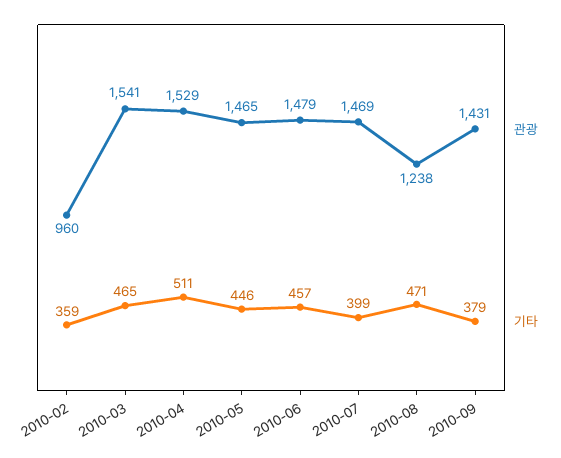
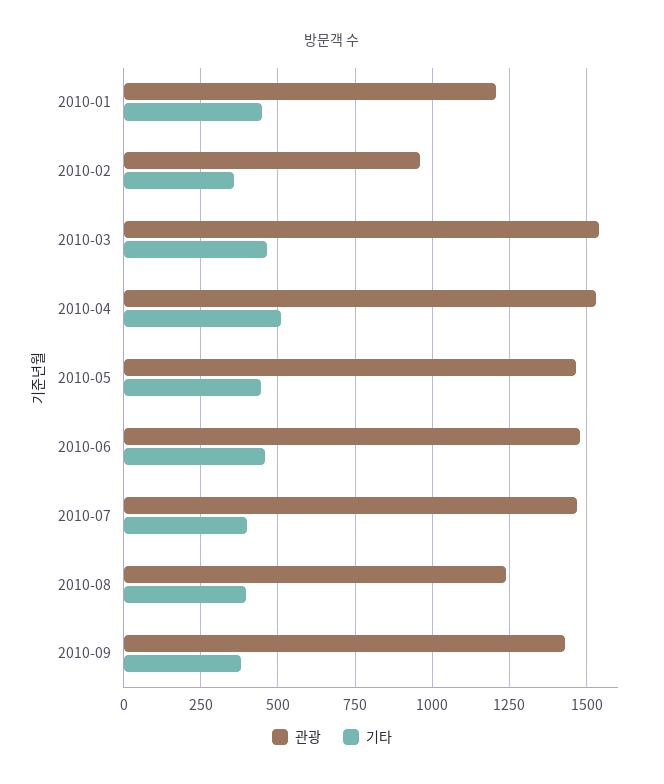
  {
    "관광": {
      "2010-02": 960,
      "2010-03": 1541,
      "2010-04": 1529,
      "2010-05": 1465,
      "2010-06": 1479,
      "2010-07": 1469,
      "2010-08": 1238,
-     "2010-09": 1431
+     "2010-09": 1431,
+     "2010-01": 1200
    },
    "기타": {
      "2010-02": 359,
      "2010-03": 465,
      "2010-04": 511,
      "2010-05": 446,
      "2010-06": 457,
      "2010-07": 399,
-     "2010-08": 471,
+     "2010-08": 400,
-     "2010-09": 379
+     "2010-09": 379,
+     "2010-01": 450
    }
  }

